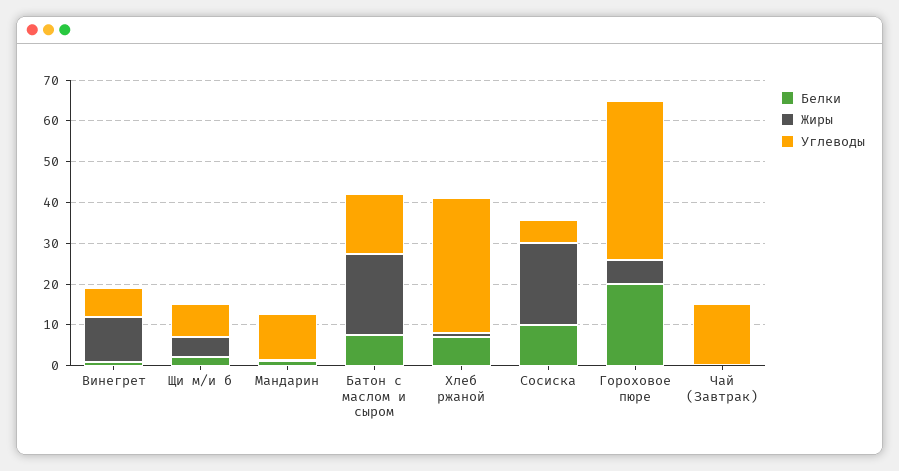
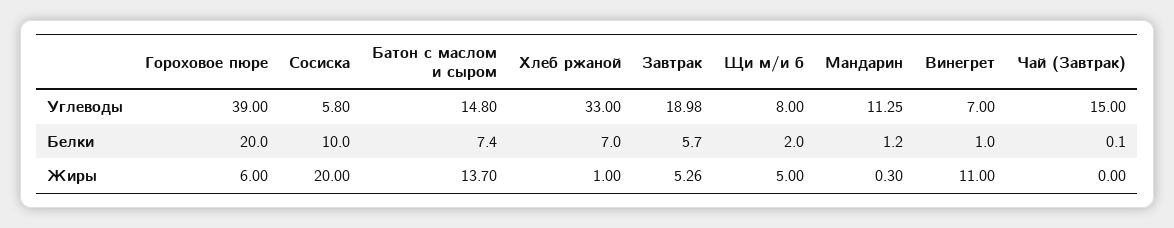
  {
    "Белки": {
      "Винегрет": 1,
      "Щи м/и б": 2,
      "Мандарин": 1.2,
      "Батон с маслом и сыром": 7.4,
      "Хлеб ржаной": 7,
      "Сосиска": 10,
      "Гороховое пюре": 20,
-     "Чай (Завтрак)": 0.1
+     "Чай (Завтрак)": 0.1,
+     "Завтрак": 5.7
    },
    "Жиры": {
      "Винегрет": 11,
      "Щи м/и б": 5,
      "Мандарин": 0.3,
-     "Батон с маслом и сыром": 20,
+     "Батон с маслом и сыром": 13.7,
      "Хлеб ржаной": 1,
      "Сосиска": 20,
      "Гороховое пюре": 6,
-     "Чай (Завтрак)": 0
+     "Чай (Завтрак)": 0,
+     "Завтрак": 5.26
    },
    "Углеводы": {
      "Винегрет": 7,
      "Щи м/и б": 8,
      "Мандарин": 11.25,
      "Батон с маслом и сыром": 14.8,
      "Хлеб ржаной": 33,
      "Сосиска": 5.8,
      "Гороховое пюре": 39,
-     "Чай (Завтрак)": 15
+     "Чай (Завтрак)": 15,
+     "Завтрак": 18.98
    }
  }

